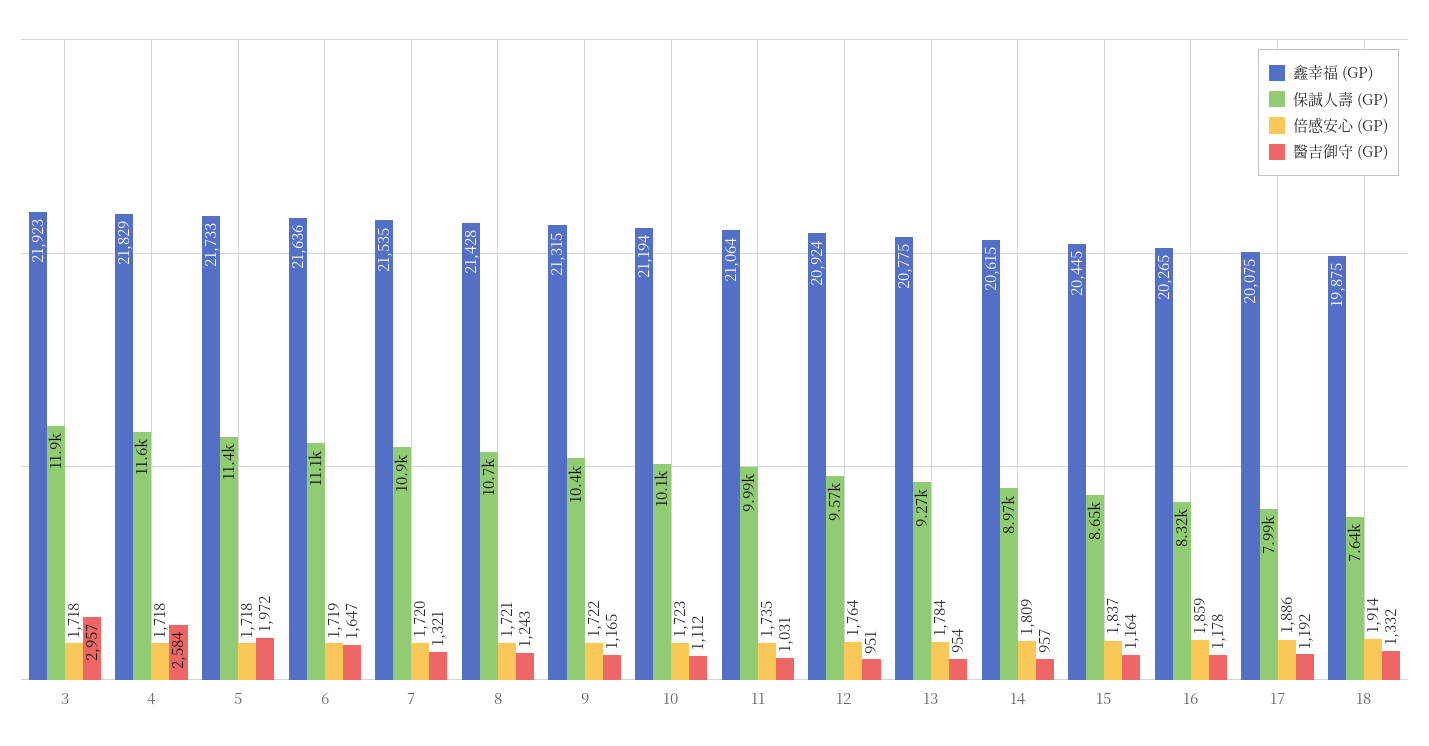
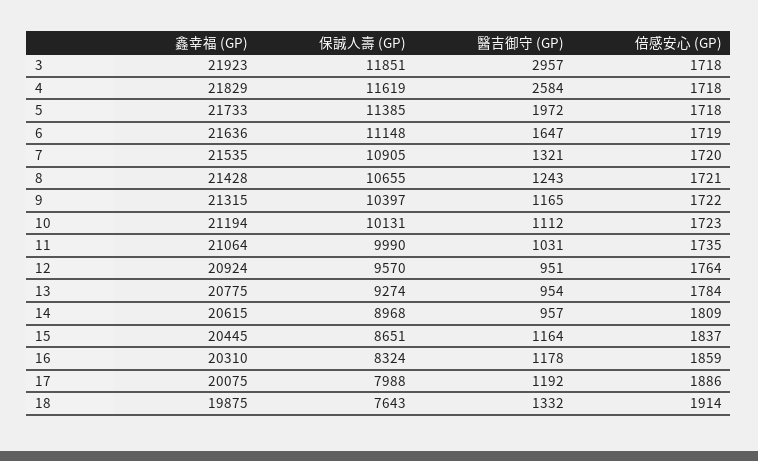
  {
    "鑫幸福 (GP)": {
      "3": 21923,
      "4": 21829,
      "5": 21733,
      "6": 21636,
      "7": 21535,
      "8": 21428,
      "9": 21315,
      "10": 21194,
      "11": 21064,
      "12": 20924,
      "13": 20775,
      "14": 20615,
      "15": 20445,
-     "16": 20265,
+     "16": 20310,
      "17": 20075,
      "18": 19875
    },
    "保誠人壽 (GP)": {
      "3": 11851,
      "4": 11619,
      "5": 11385,
      "6": 11148,
      "7": 10905,
      "8": 10655,
      "9": 10397,
      "10": 10131,
      "11": 9990,
      "12": 9570,
      "13": 9274,
      "14": 8968,
      "15": 8651,
      "16": 8324,
      "17": 7988,
      "18": 7643
    },
    "倍感安心 (GP)": {
      "3": 1718,
      "4": 1718,
      "5": 1718,
      "6": 1719,
      "7": 1720,
      "8": 1721,
      "9": 1722,
      "10": 1723,
      "11": 1735,
      "12": 1764,
      "13": 1784,
      "14": 1809,
      "15": 1837,
      "16": 1859,
      "17": 1886,
      "18": 1914
    },
    "醫吉御守 (GP)": {
      "3": 2957,
      "4": 2584,
      "5": 1972,
      "6": 1647,
      "7": 1321,
      "8": 1243,
      "9": 1165,
      "10": 1112,
      "11": 1031,
      "12": 951,
      "13": 954,
      "14": 957,
      "15": 1164,
      "16": 1178,
      "17": 1192,
      "18": 1332
    }
  }

